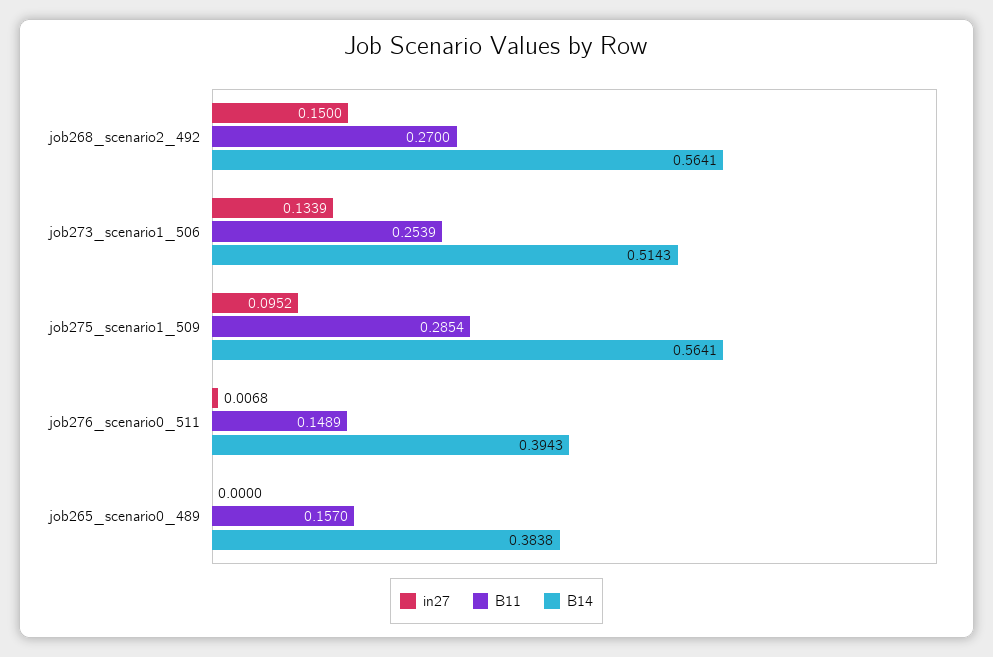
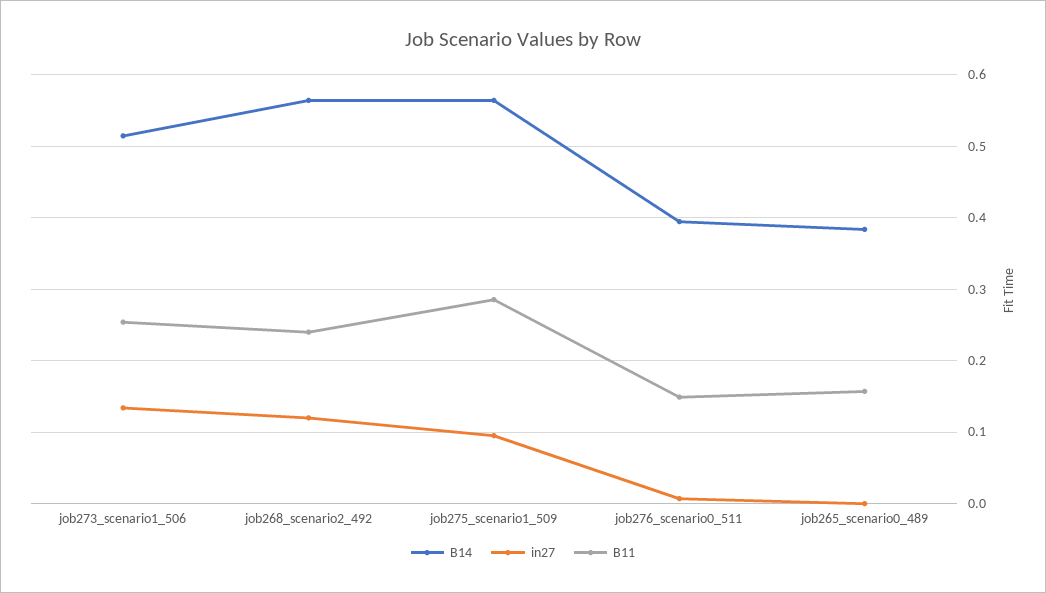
  {
    "in27": {
-     "job268_scenario2_492": 0.15,
+     "job268_scenario2_492": 0.12,
      "job273_scenario1_506": 0.1339,
      "job275_scenario1_509": 0.0952,
      "job276_scenario0_511": 0.0068,
      "job265_scenario0_489": 0
    },
    "B11": {
-     "job268_scenario2_492": 0.27,
+     "job268_scenario2_492": 0.24,
      "job273_scenario1_506": 0.2539,
      "job275_scenario1_509": 0.2854,
      "job276_scenario0_511": 0.1489,
      "job265_scenario0_489": 0.157
    },
    "B14": {
      "job268_scenario2_492": 0.5641,
      "job273_scenario1_506": 0.5143,
      "job275_scenario1_509": 0.5641,
      "job276_scenario0_511": 0.3943,
      "job265_scenario0_489": 0.3838
    }
  }

